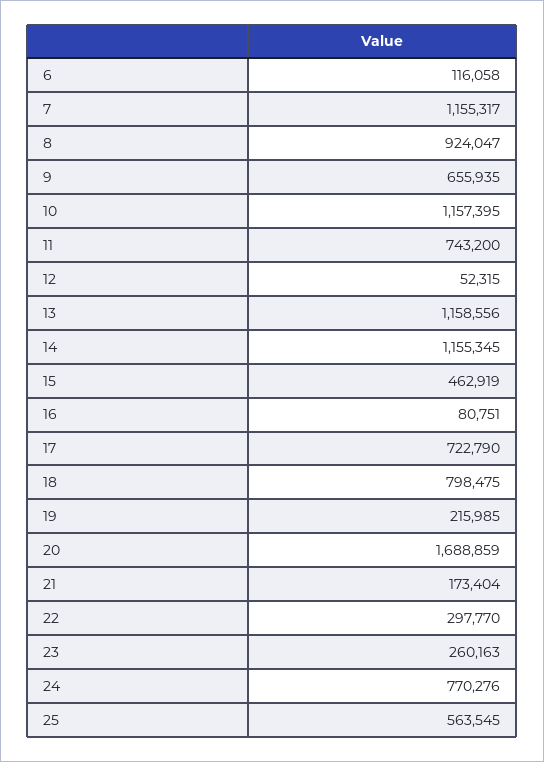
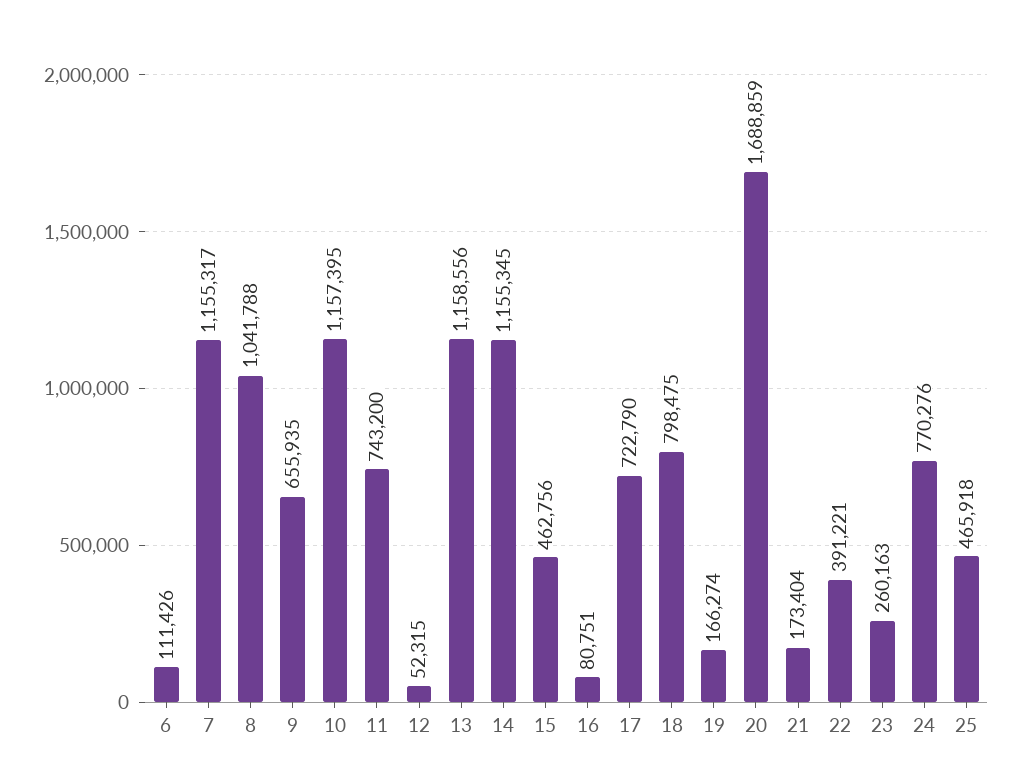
  {
-   "6": 116058,
+   "6": 111426,
    "7": 1155317,
-   "8": 924047,
+   "8": 1041788,
    "9": 655935,
    "10": 1157395,
    "11": 743200,
    "12": 52315,
    "13": 1158556,
    "14": 1155345,
-   "15": 462919,
+   "15": 462756,
    "16": 80751,
    "17": 722790,
    "18": 798475,
-   "19": 215985,
+   "19": 166274,
    "20": 1688859,
    "21": 173404,
-   "22": 297770,
+   "22": 391221,
    "23": 260163,
    "24": 770276,
-   "25": 563545
+   "25": 465918
  }

